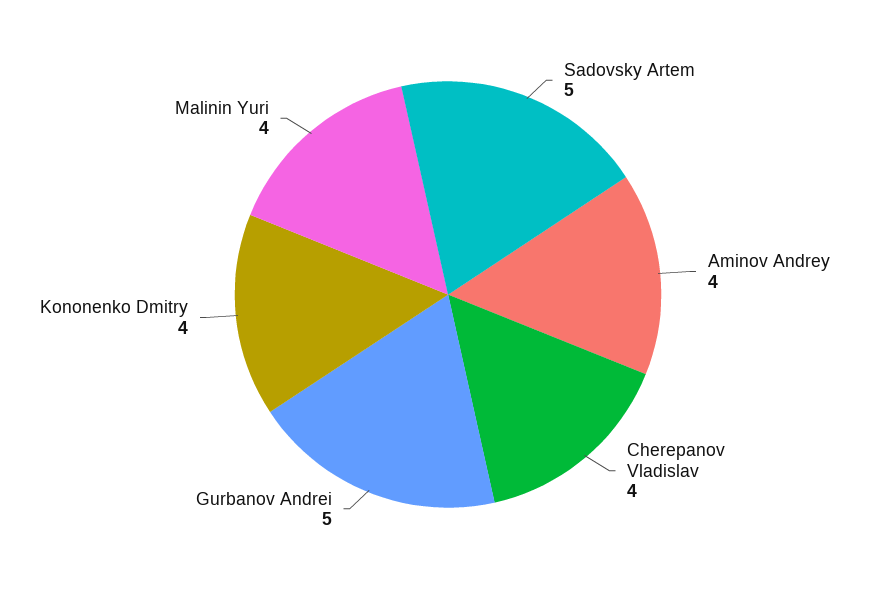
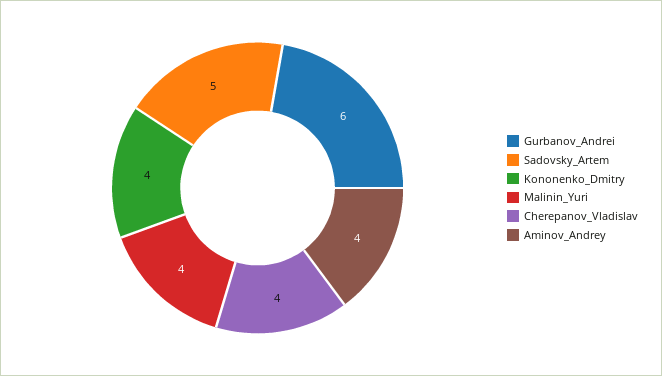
  {
    "Sadovsky Artem": 5,
    "Aminov Andrey": 4,
    "Cherepanov Vladislav": 4,
-   "Gurbanov Andrei": 5,
+   "Gurbanov Andrei": 6,
    "Kononenko Dmitry": 4,
    "Malinin Yuri": 4
  }

